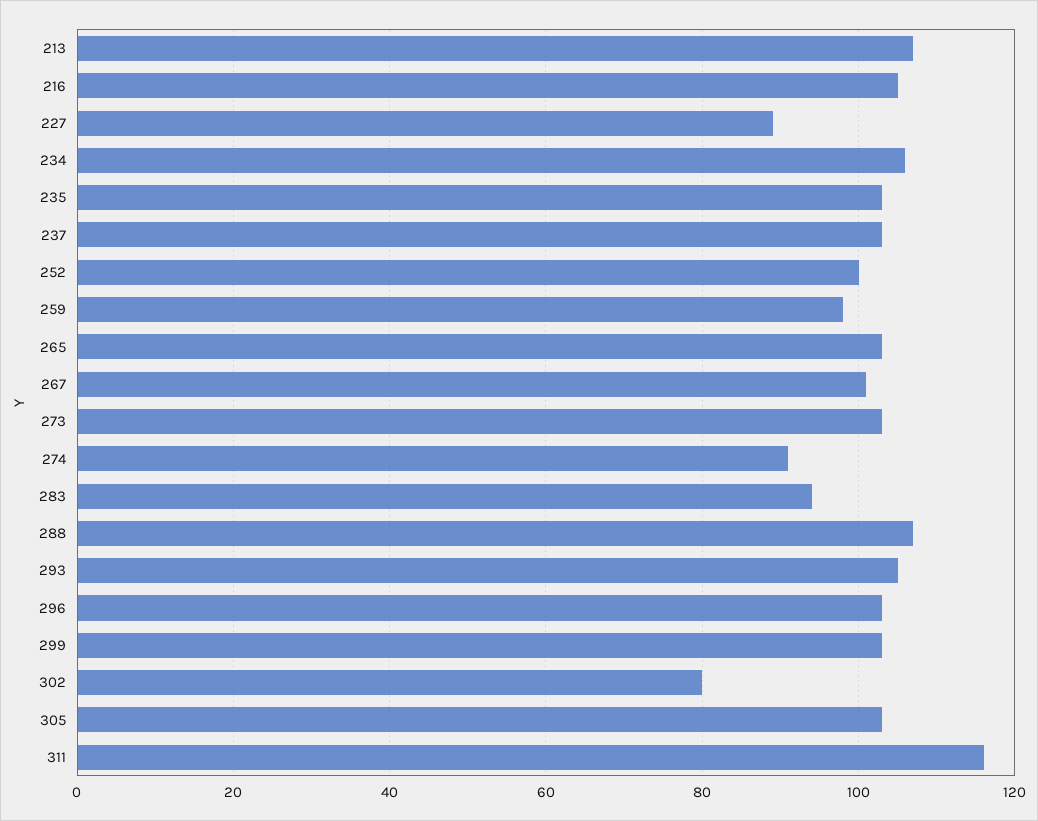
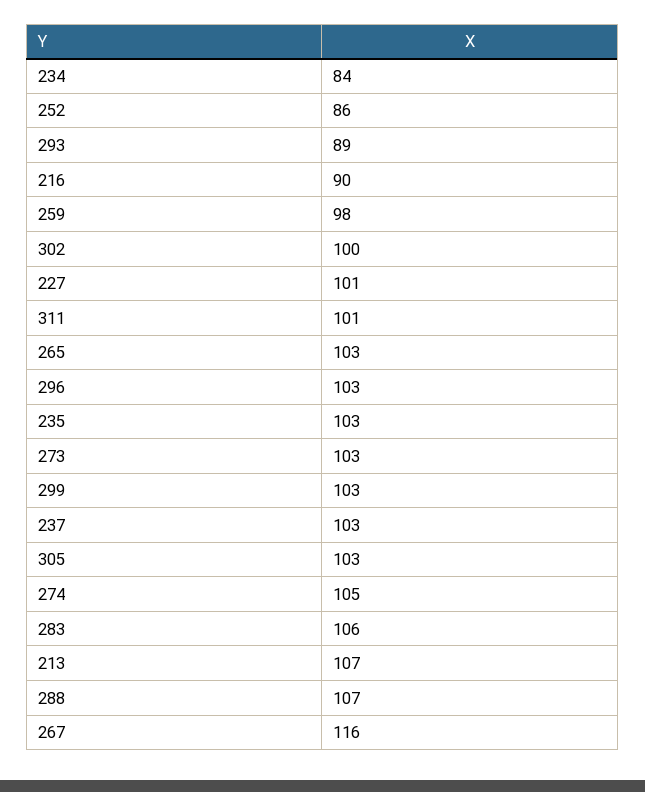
  {
    "213": 107,
-   "216": 105,
+   "216": 90,
-   "227": 90,
+   "227": 101,
-   "234": 105,
+   "234": 84,
    "235": 103,
    "237": 103,
-   "252": 100,
+   "252": 86,
    "259": 98,
    "265": 103,
-   "267": 100,
+   "267": 116,
    "273": 103,
-   "274": 90,
+   "274": 105,
-   "283": 95,
+   "283": 106,
    "288": 107,
-   "293": 105,
+   "293": 89,
    "296": 103,
    "299": 103,
-   "302": 80,
+   "302": 100,
    "305": 103,
-   "311": 115
+   "311": 101
  }

